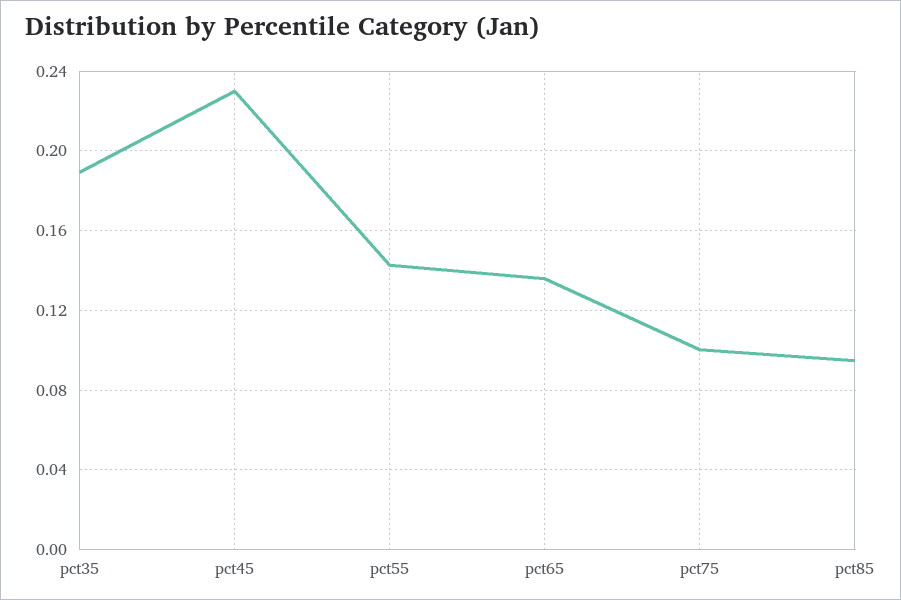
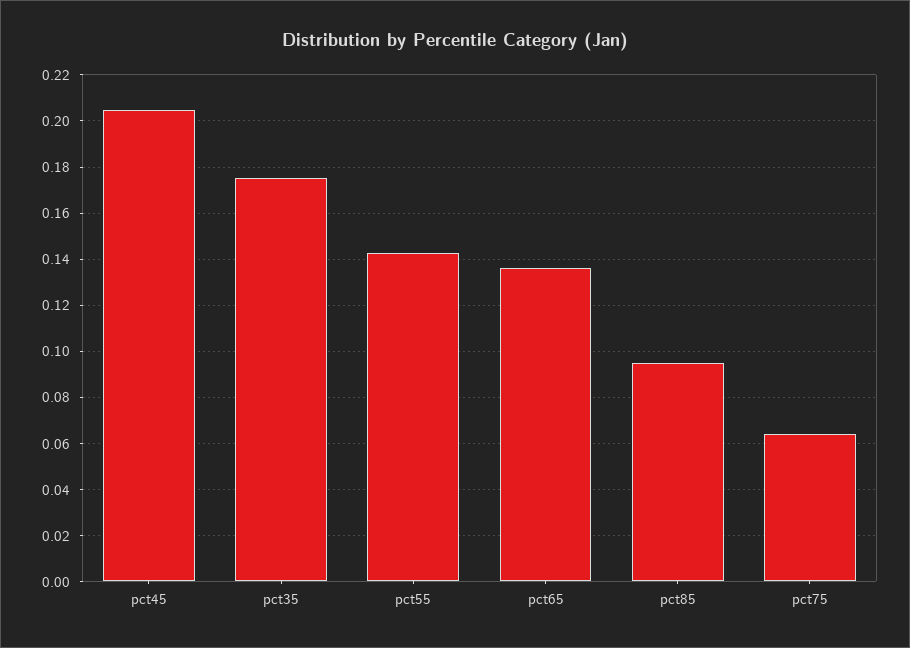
  {
-   "pct35": 0.19,
+   "pct35": 0.175,
-   "pct45": 0.23,
+   "pct45": 0.205,
    "pct55": 0.145,
    "pct65": 0.135,
-   "pct75": 0.1,
+   "pct75": 0.065,
    "pct85": 0.095
  }

